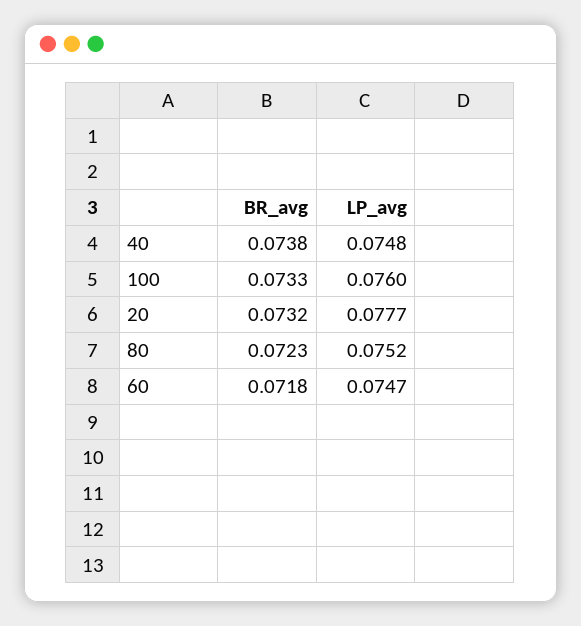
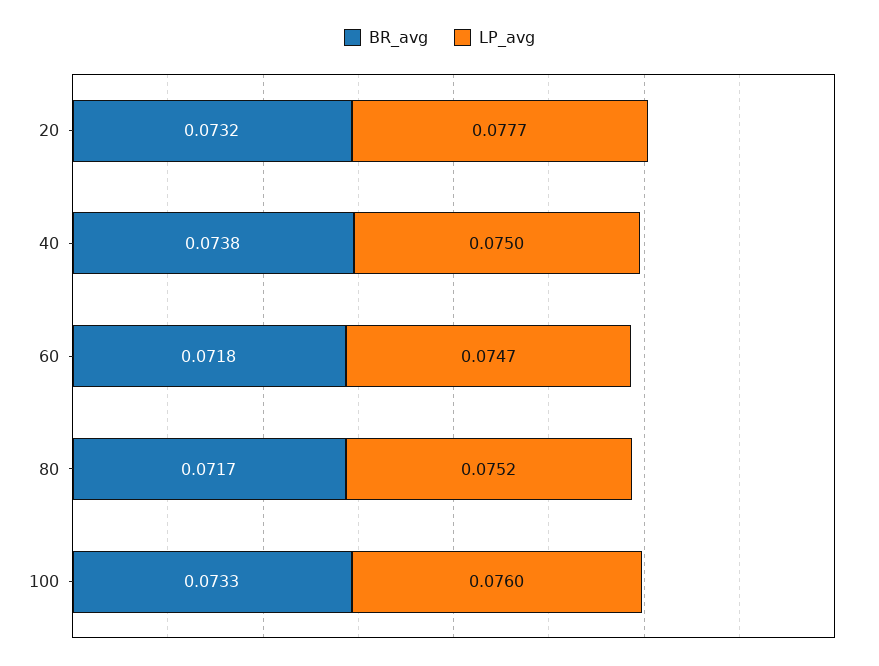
  {
    "BR_avg": {
      "40": 0.0738,
      "100": 0.0733,
      "20": 0.0732,
-     "80": 0.0723,
+     "80": 0.0717,
      "60": 0.0718
    },
    "LP_avg": {
-     "40": 0.0748,
+     "40": 0.075,
      "100": 0.076,
      "20": 0.0777,
      "80": 0.0752,
      "60": 0.0747
    }
  }

